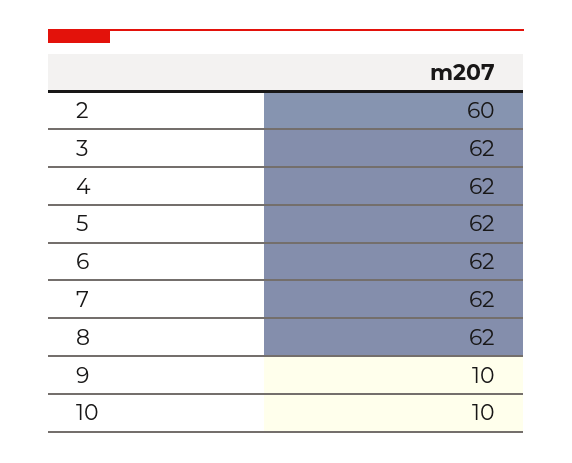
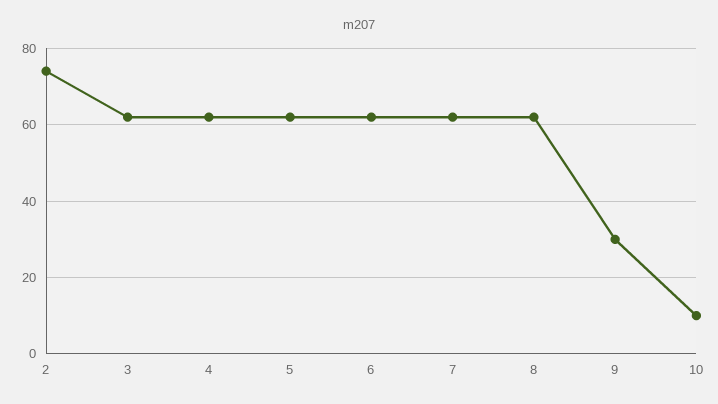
  {
-   "2": 60,
+   "2": 75,
    "3": 62,
    "4": 62,
    "5": 62,
    "6": 62,
    "7": 62,
    "8": 62,
-   "9": 10,
+   "9": 30,
    "10": 10
  }

